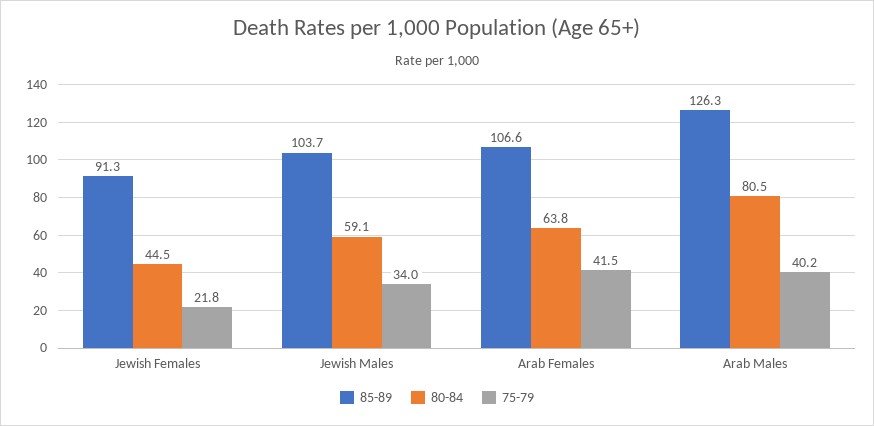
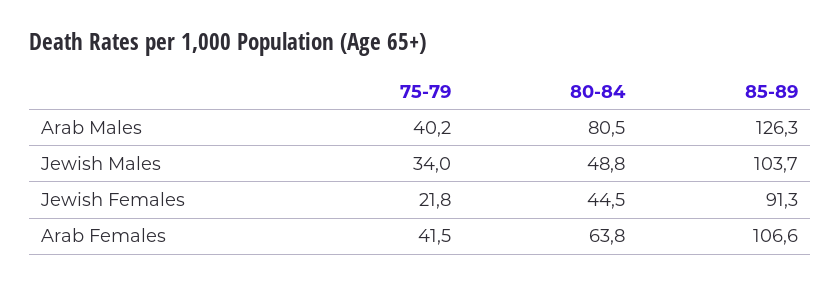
  {
    "85-89": {
      "Jewish Females": 91.3,
      "Jewish Males": 103.7,
      "Arab Females": 106.6,
      "Arab Males": 126.3
    },
    "80-84": {
      "Jewish Females": 44.5,
-     "Jewish Males": 59.1,
+     "Jewish Males": 48.8,
      "Arab Females": 63.8,
      "Arab Males": 80.5
    },
    "75-79": {
      "Jewish Females": 21.8,
      "Jewish Males": 34,
      "Arab Females": 41.5,
      "Arab Males": 40.2
    }
  }

